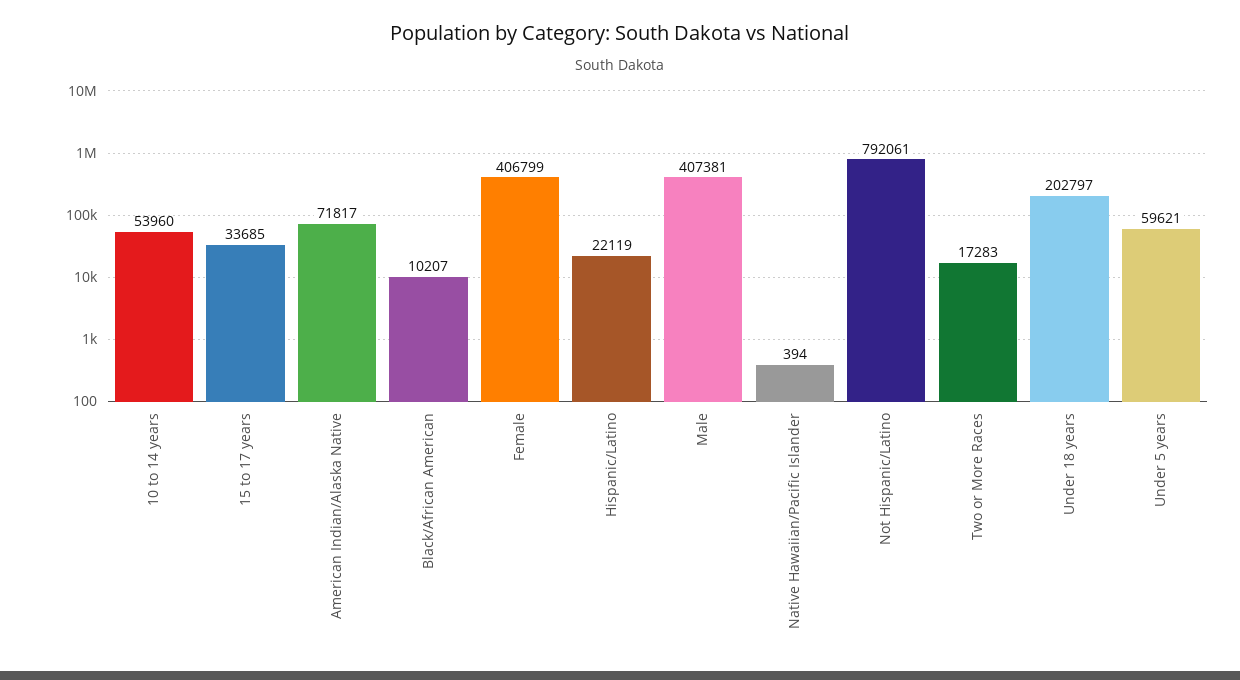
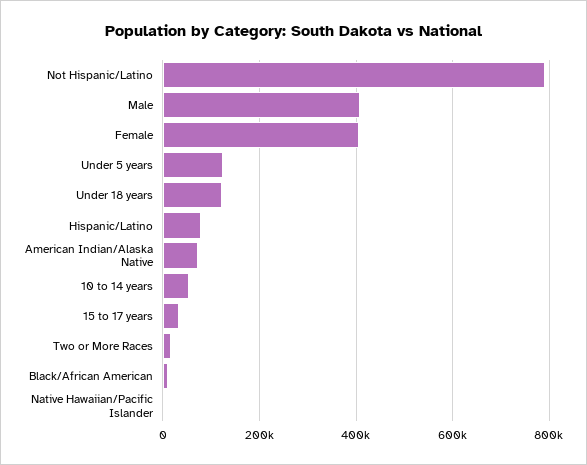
  {
    "10 to 14 years": 53960,
    "15 to 17 years": 33685,
    "American Indian/Alaska Native": 71817,
    "Black/African American": 10207,
    "Female": 406799,
-   "Hispanic/Latino": 22119,
+   "Hispanic/Latino": 80000,
    "Male": 407381,
    "Native Hawaiian/Pacific Islander": 394,
    "Not Hispanic/Latino": 792061,
    "Two or More Races": 17283,
-   "Under 18 years": 202797,
+   "Under 18 years": 120000,
-   "Under 5 years": 59621
+   "Under 5 years": 120000
  }

